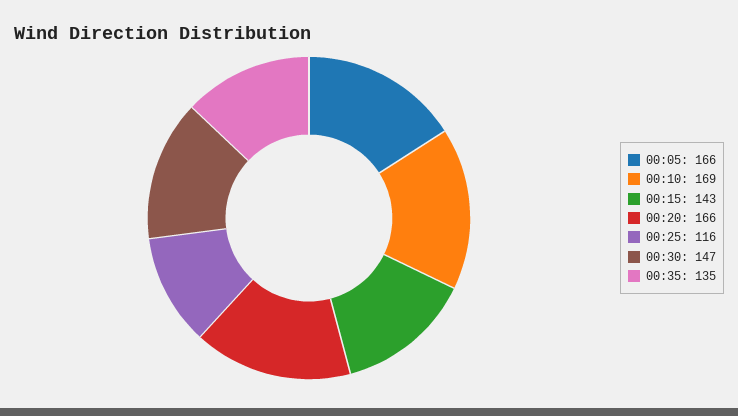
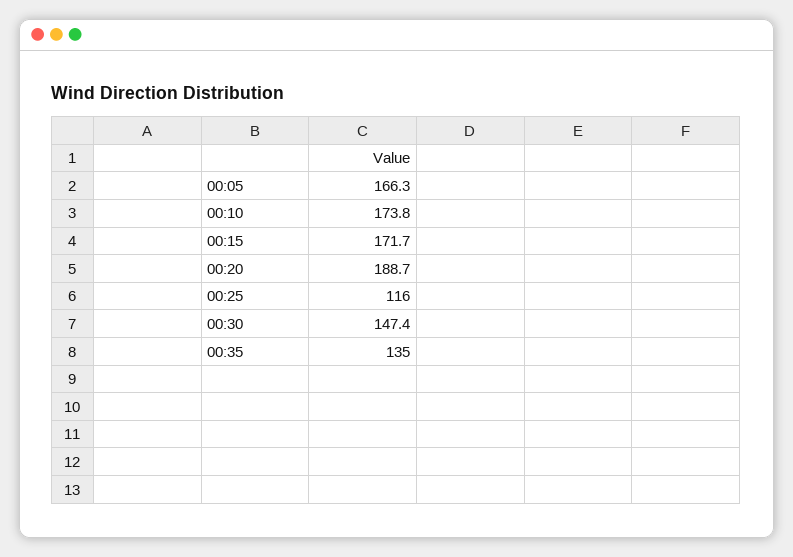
  {
    "00:05": 166.3,
-   "00:10": 169,
+   "00:10": 173.8,
-   "00:15": 143,
+   "00:15": 171.7,
-   "00:20": 166,
+   "00:20": 188.7,
    "00:25": 116,
    "00:30": 147.4,
    "00:35": 135
  }

